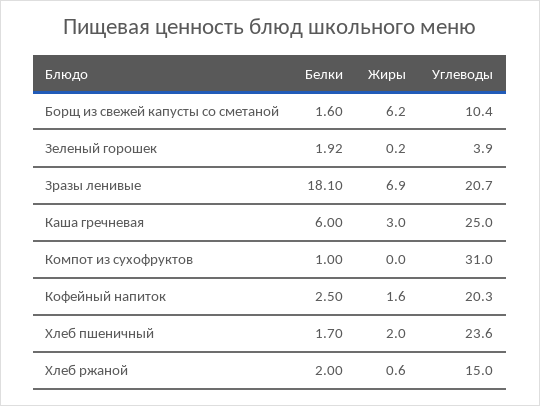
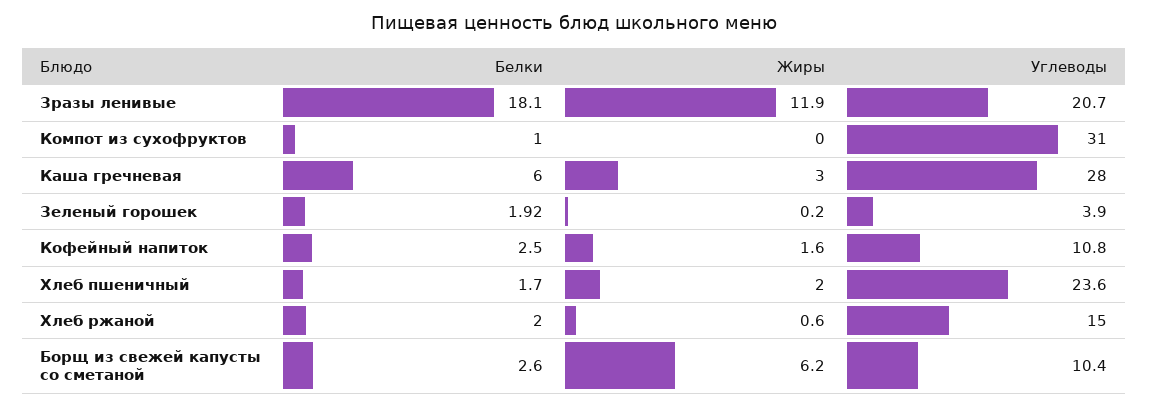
  {
    "Белки": {
-     "Борщ из свежей капусты со сметаной": 1.6,
+     "Борщ из свежей капусты со сметаной": 2.6,
      "Зеленый горошек": 1.92,
      "Зразы ленивые": 18.1,
      "Каша гречневая": 6,
      "Компот из сухофруктов": 1,
      "Кофейный напиток": 2.5,
      "Хлеб пшеничный": 1.7,
      "Хлеб ржаной": 2
    },
    "Жиры": {
      "Борщ из свежей капусты со сметаной": 6.2,
      "Зеленый горошек": 0.2,
-     "Зразы ленивые": 6.9,
+     "Зразы ленивые": 11.9,
      "Каша гречневая": 3,
      "Компот из сухофруктов": 0,
      "Кофейный напиток": 1.6,
      "Хлеб пшеничный": 2,
      "Хлеб ржаной": 0.6
    },
    "Углеводы": {
      "Борщ из свежей капусты со сметаной": 10.4,
      "Зеленый горошек": 3.9,
      "Зразы ленивые": 20.7,
-     "Каша гречневая": 25,
+     "Каша гречневая": 28,
      "Компот из сухофруктов": 31,
-     "Кофейный напиток": 20.3,
+     "Кофейный напиток": 10.8,
      "Хлеб пшеничный": 23.6,
      "Хлеб ржаной": 15
    }
  }

